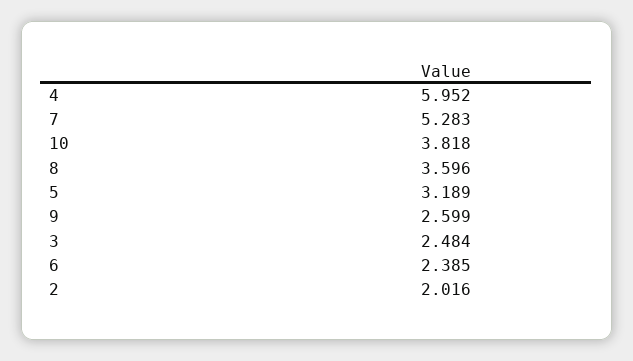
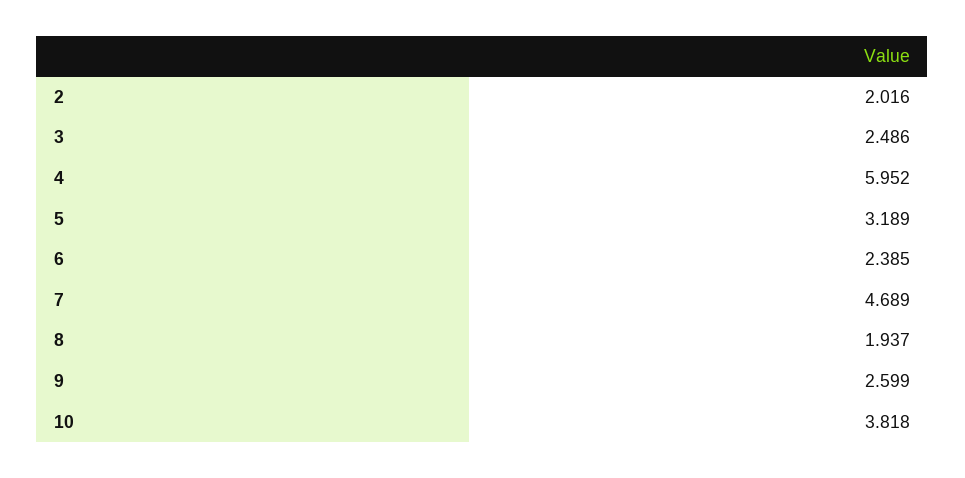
  {
    "4": 5.952,
-   "7": 5.283,
+   "7": 4.689,
    "10": 3.818,
-   "8": 3.596,
+   "8": 1.937,
    "5": 3.189,
    "9": 2.599,
-   "3": 2.484,
+   "3": 2.486,
    "6": 2.385,
    "2": 2.016
  }

